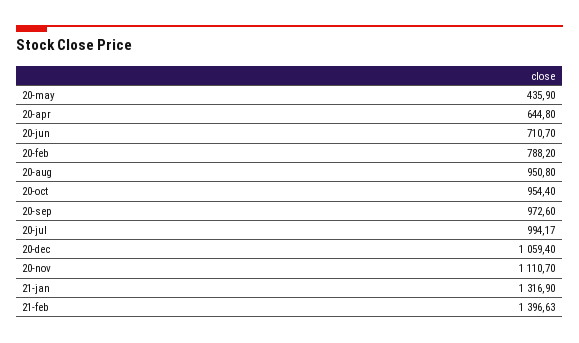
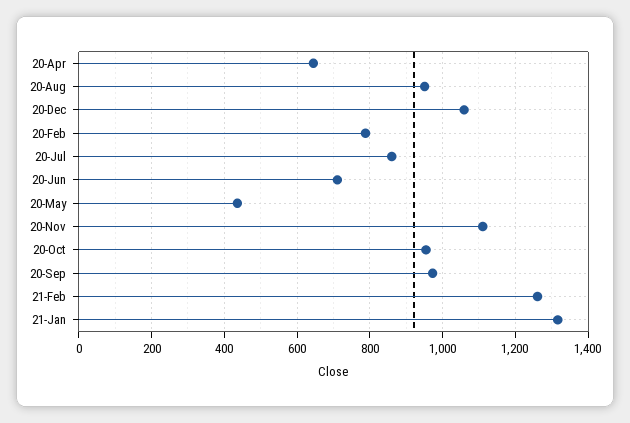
  {
    "20-may": 435.9,
    "20-apr": 644.8,
    "20-jun": 710.7,
    "20-feb": 788.2,
    "20-aug": 950.8,
    "20-oct": 954.4,
    "20-sep": 972.6,
-   "20-jul": 994.17,
+   "20-jul": 860,
    "20-dec": 1059.4,
    "20-nov": 1110.7,
    "21-jan": 1316.9,
-   "21-feb": 1396.63
+   "21-feb": 1260
  }

